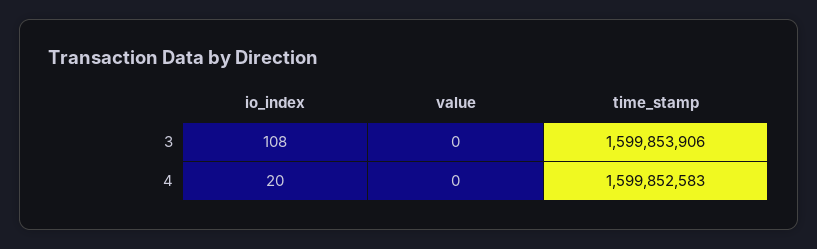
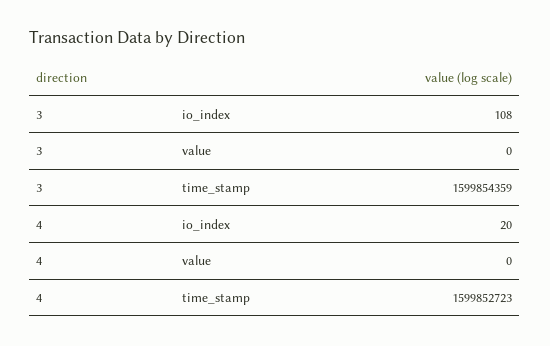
  {
    "io_index": {
      "3": 108,
      "4": 20
    },
    "value": {
      "3": 0,
      "4": 0
    },
    "time_stamp": {
-     "3": 1599853906,
+     "3": 1599854359,
-     "4": 1599852583
+     "4": 1599852723
    }
  }

